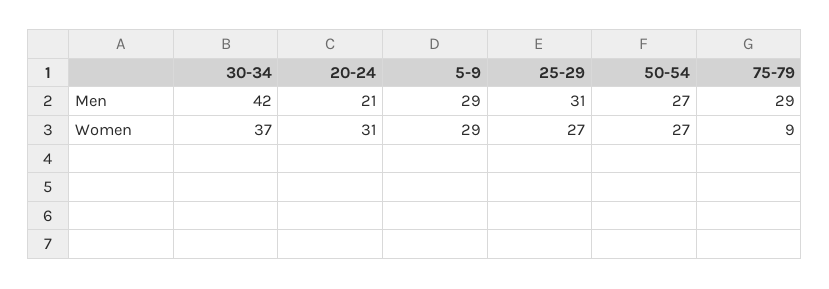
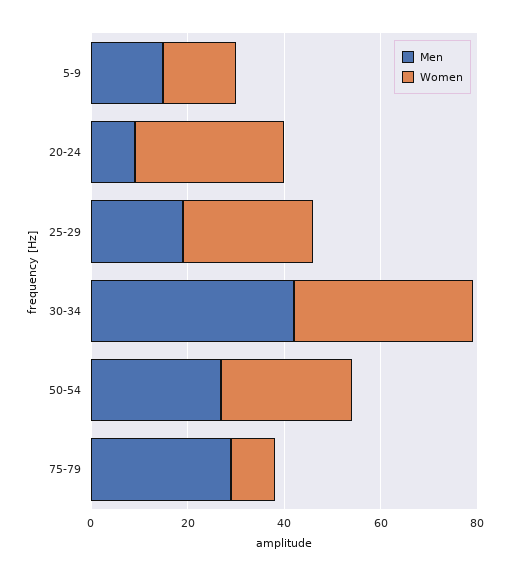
  {
    "Men": {
      "30-34": 42,
-     "20-24": 21,
+     "20-24": 10,
-     "5-9": 29,
+     "5-9": 15,
-     "25-29": 31,
+     "25-29": 20,
      "50-54": 27,
      "75-79": 29
    },
    "Women": {
      "30-34": 37,
      "20-24": 31,
-     "5-9": 29,
+     "5-9": 15,
      "25-29": 27,
      "50-54": 27,
      "75-79": 9
    }
  }

